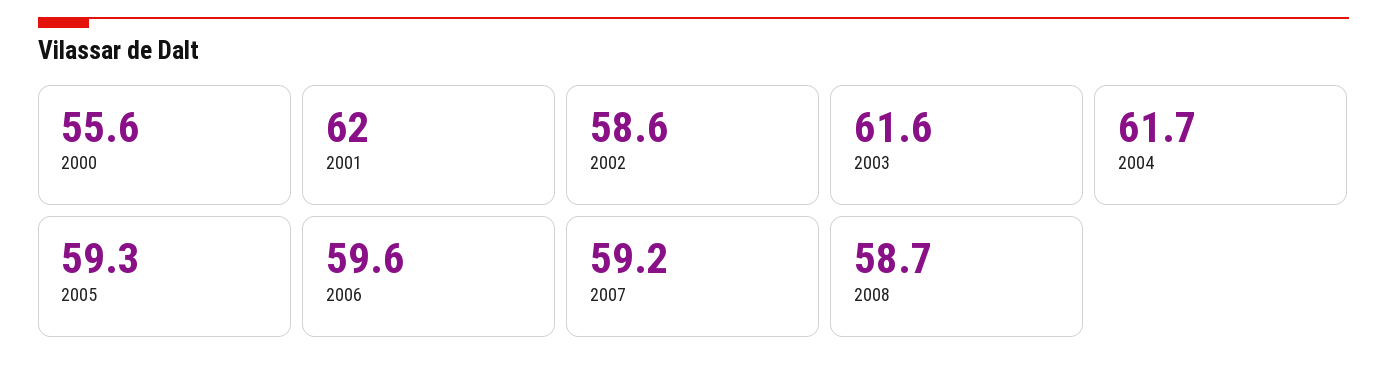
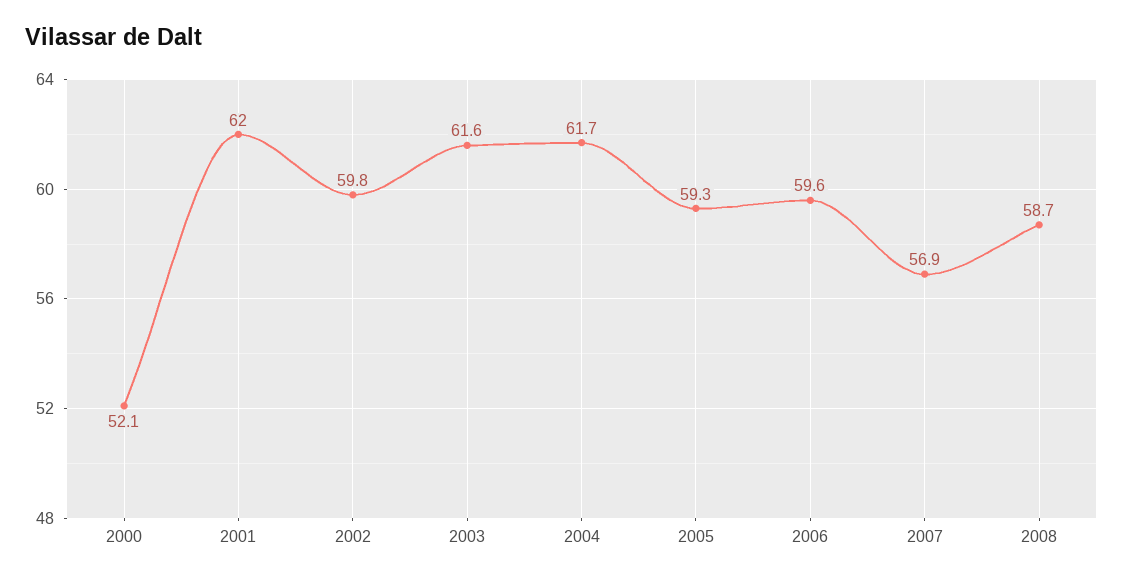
  {
-   "2000": 55.6,
+   "2000": 52.1,
    "2001": 62,
-   "2002": 58.6,
+   "2002": 59.8,
    "2003": 61.6,
    "2004": 61.7,
    "2005": 59.3,
    "2006": 59.6,
-   "2007": 59.2,
+   "2007": 56.9,
    "2008": 58.7
  }

